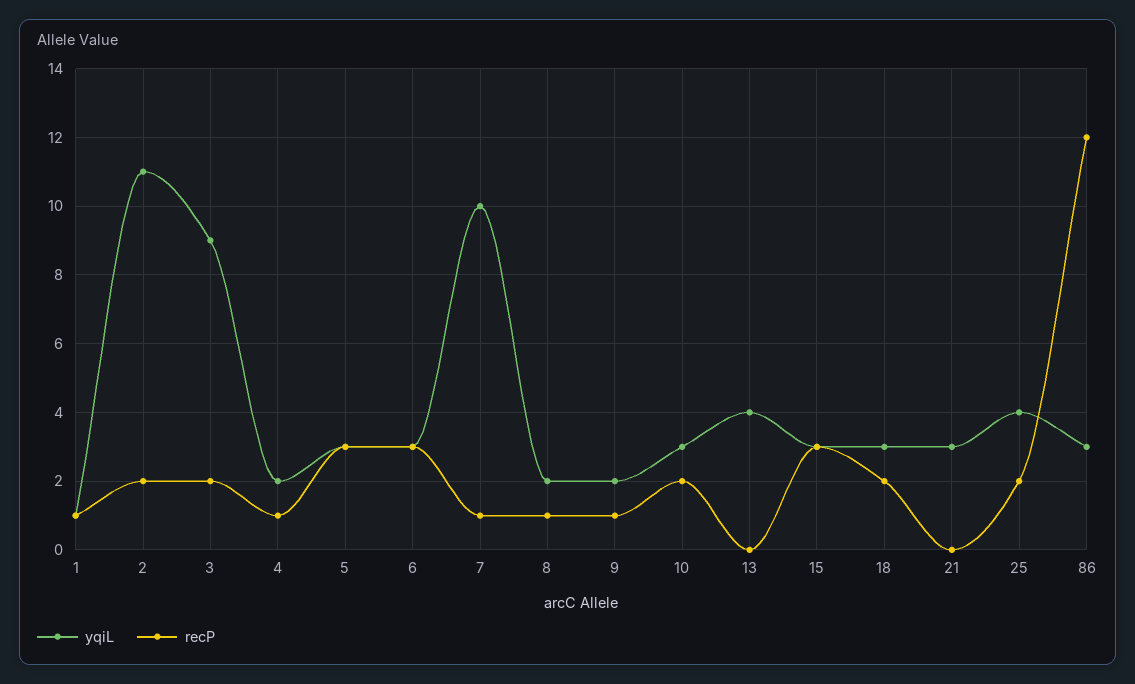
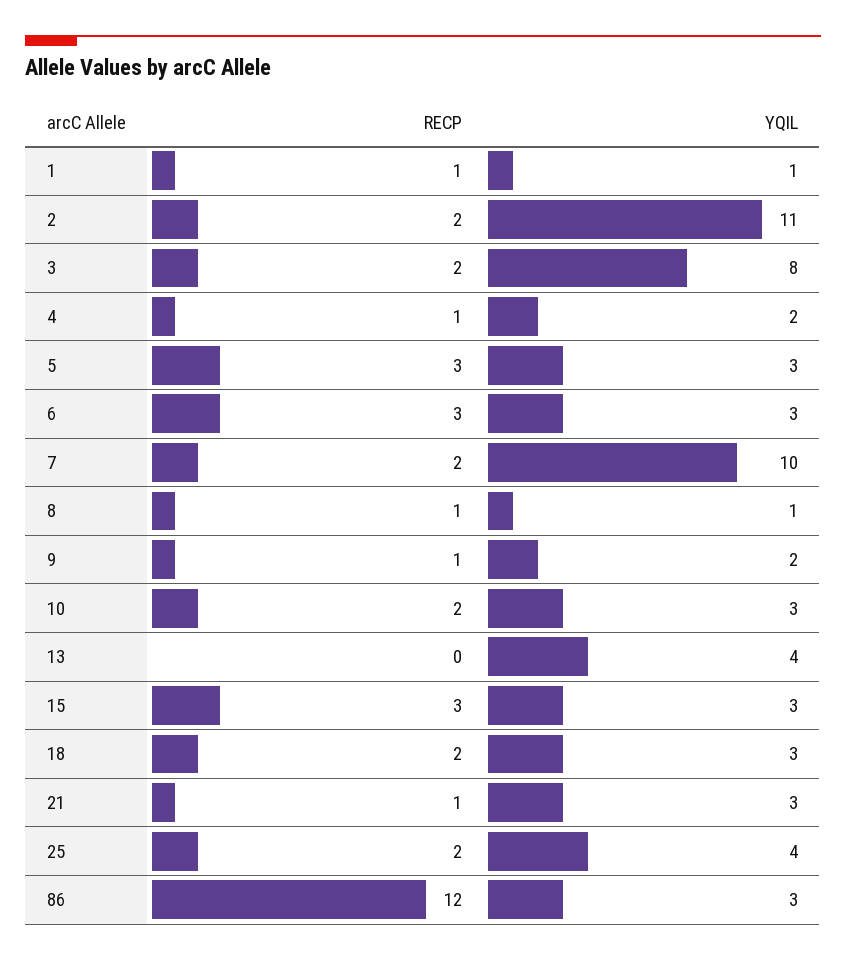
  {
    "yqiL": {
      "1": 1,
      "2": 11,
-     "3": 9,
+     "3": 8,
      "4": 2,
      "5": 3,
      "6": 3,
      "7": 10,
-     "8": 2,
+     "8": 1,
      "9": 2,
      "10": 3,
      "13": 4,
      "15": 3,
      "18": 3,
      "21": 3,
      "25": 4,
      "86": 3
    },
    "recP": {
      "1": 1,
      "2": 2,
      "3": 2,
      "4": 1,
      "5": 3,
      "6": 3,
-     "7": 1,
+     "7": 2,
      "8": 1,
      "9": 1,
      "10": 2,
      "13": 0,
      "15": 3,
      "18": 2,
-     "21": 0,
+     "21": 1,
      "25": 2,
      "86": 12
    }
  }

